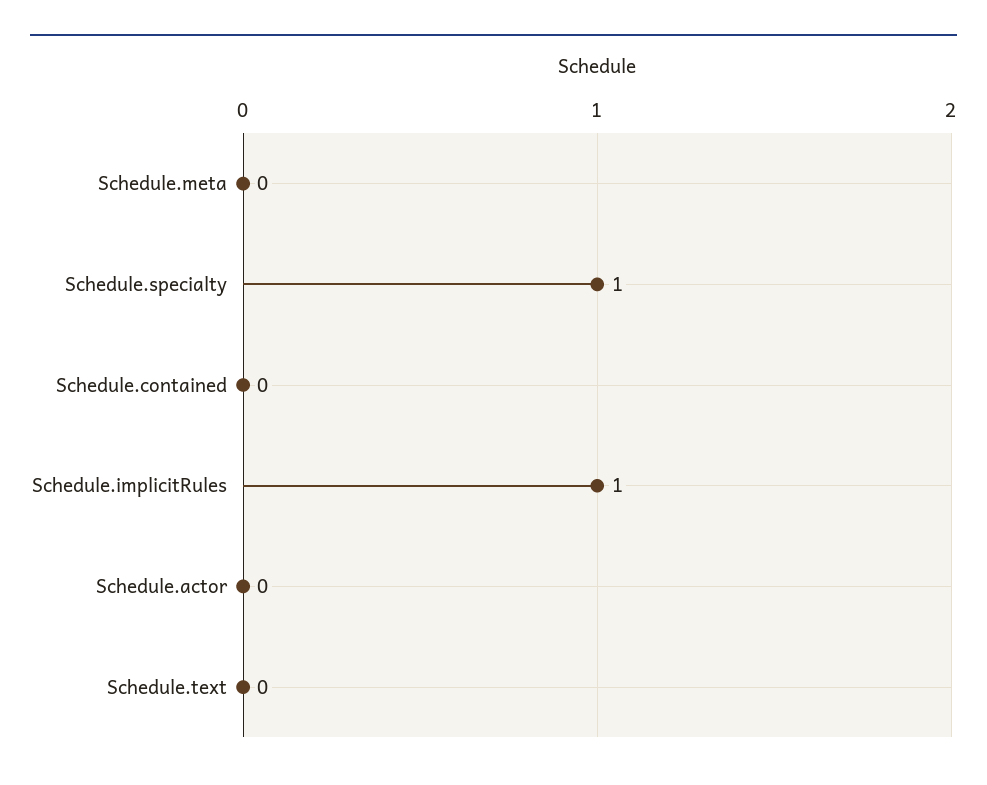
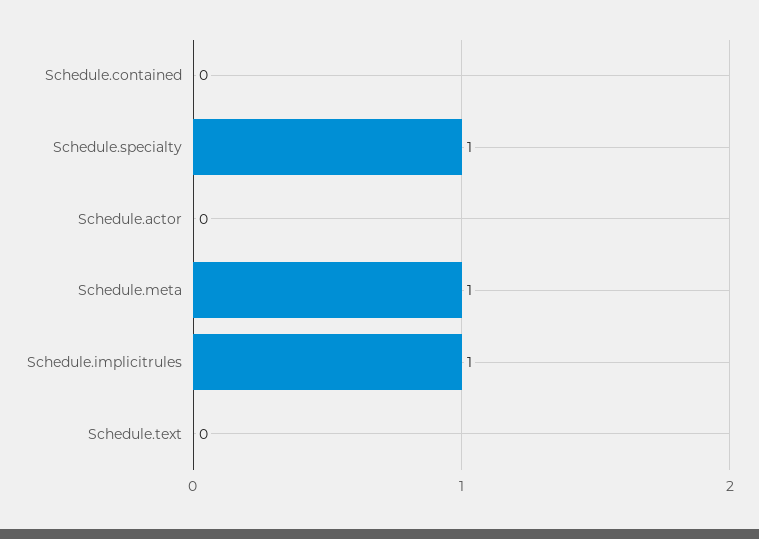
  {
-   "Schedule.meta": 0,
+   "Schedule.meta": 1,
    "Schedule.specialty": 1,
    "Schedule.contained": 0,
    "Schedule.implicitRules": 1,
    "Schedule.actor": 0,
    "Schedule.text": 0
  }

